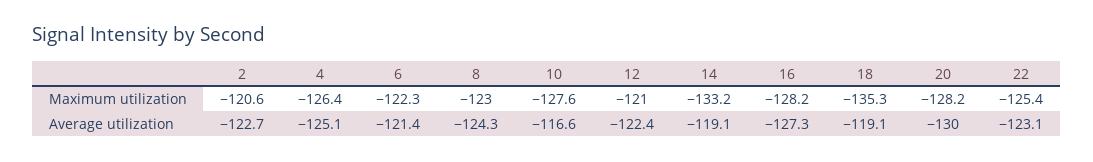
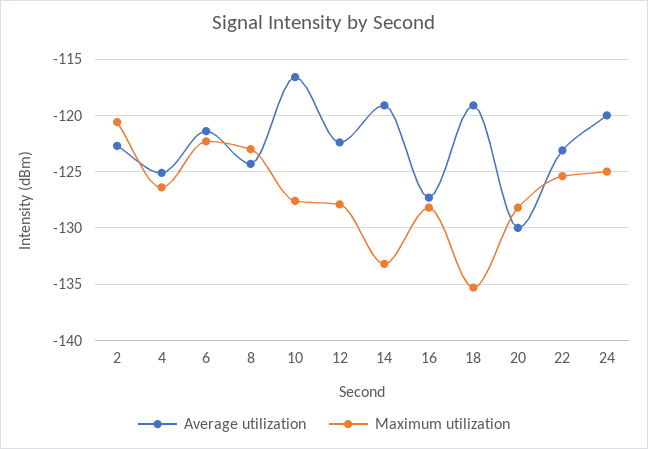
  {
    "Maximum utilization": {
      "2": -120.6,
      "4": -126.4,
      "6": -122.3,
      "8": -123,
      "10": -127.6,
-     "12": -121,
+     "12": -128,
      "14": -133.2,
      "16": -128.2,
      "18": -135.3,
      "20": -128.2,
-     "22": -125.4
+     "22": -125.4,
+     "24": -125
    },
    "Average utilization": {
      "2": -122.7,
      "4": -125.1,
      "6": -121.4,
      "8": -124.3,
      "10": -116.6,
      "12": -122.4,
      "14": -119.1,
      "16": -127.3,
      "18": -119.1,
      "20": -130,
-     "22": -123.1
+     "22": -123.1,
+     "24": -120
    }
  }

